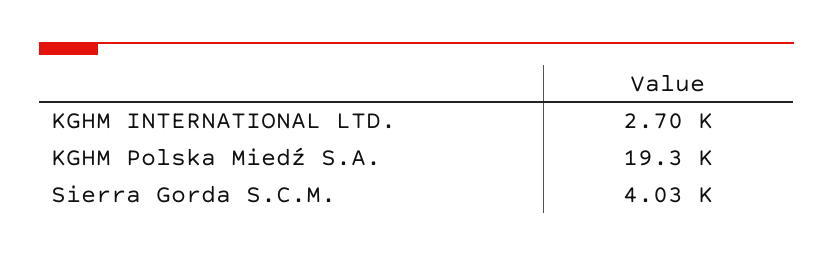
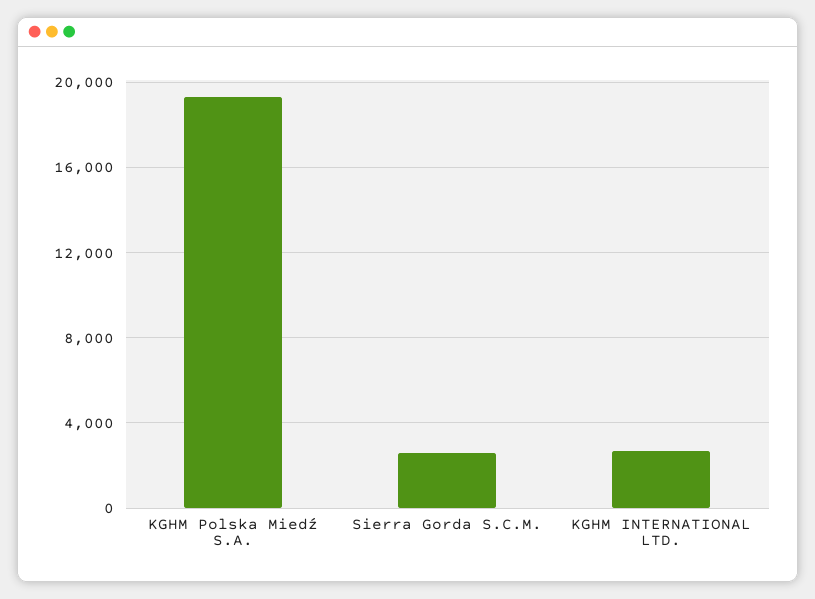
  {
    "KGHM INTERNATIONAL LTD.": 2700,
    "KGHM Polska Miedź S.A.": 19300,
-   "Sierra Gorda S.C.M.": 4030
+   "Sierra Gorda S.C.M.": 2500
  }

